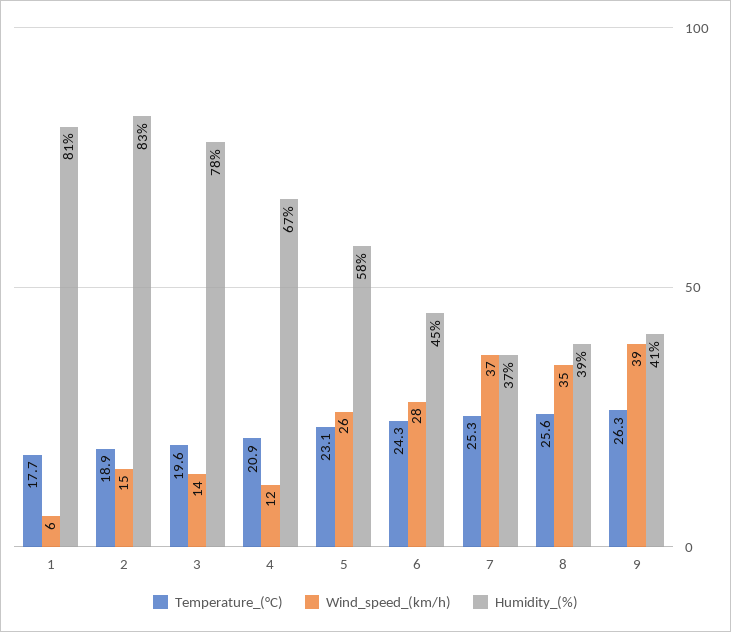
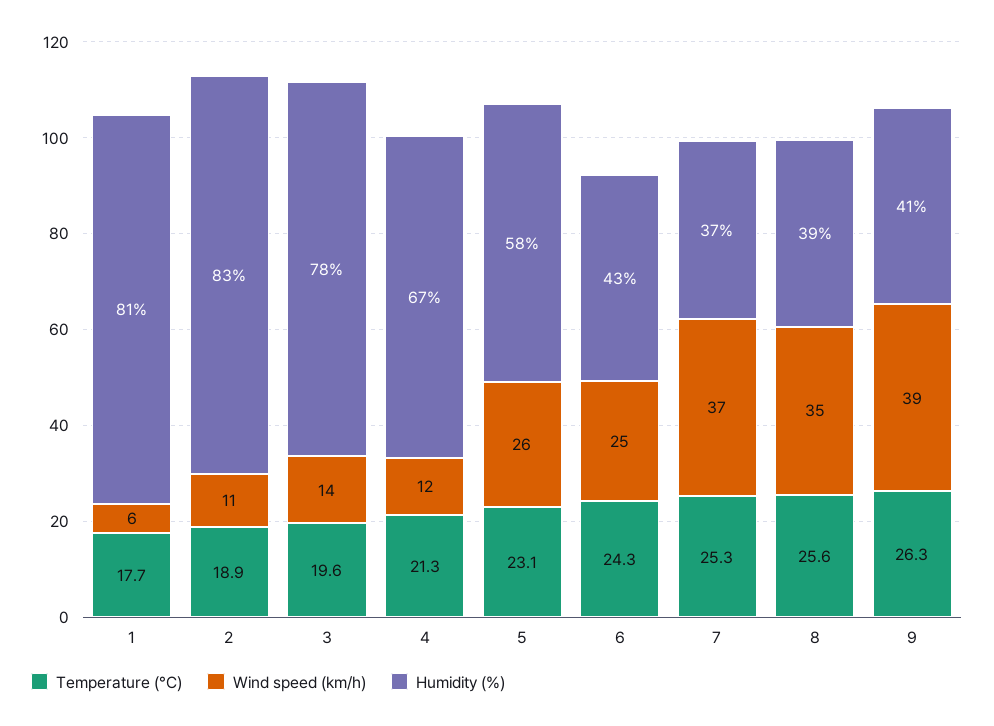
  {
    "Temperature_(°C)": {
      "1": 17.7,
      "2": 18.9,
      "3": 19.6,
-     "4": 20.9,
+     "4": 21.3,
      "5": 23.1,
      "6": 24.3,
      "7": 25.3,
      "8": 25.6,
      "9": 26.3
    },
    "Wind_speed_(km/h)": {
      "1": 6,
-     "2": 15,
+     "2": 11,
      "3": 14,
      "4": 12,
      "5": 26,
-     "6": 28,
+     "6": 25,
      "7": 37,
      "8": 35,
      "9": 39
    },
    "Humidity_(%)": {
      "1": 81,
      "2": 83,
      "3": 78,
      "4": 67,
      "5": 58,
-     "6": 45,
+     "6": 43,
      "7": 37,
      "8": 39,
      "9": 41
    }
  }

